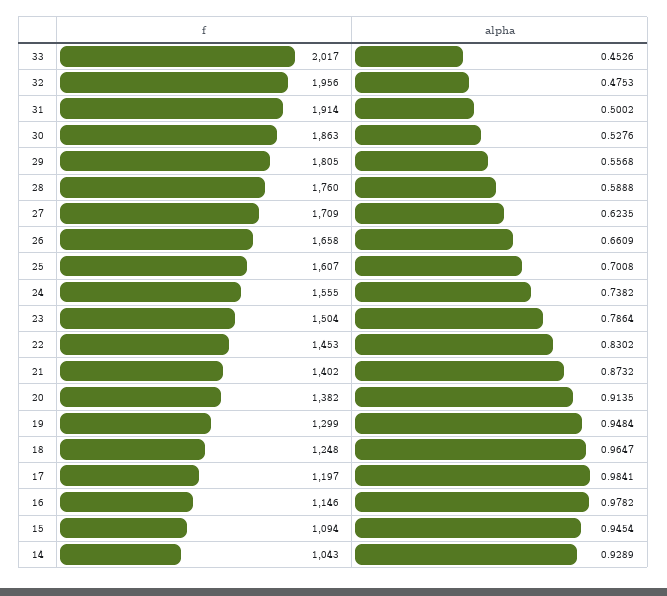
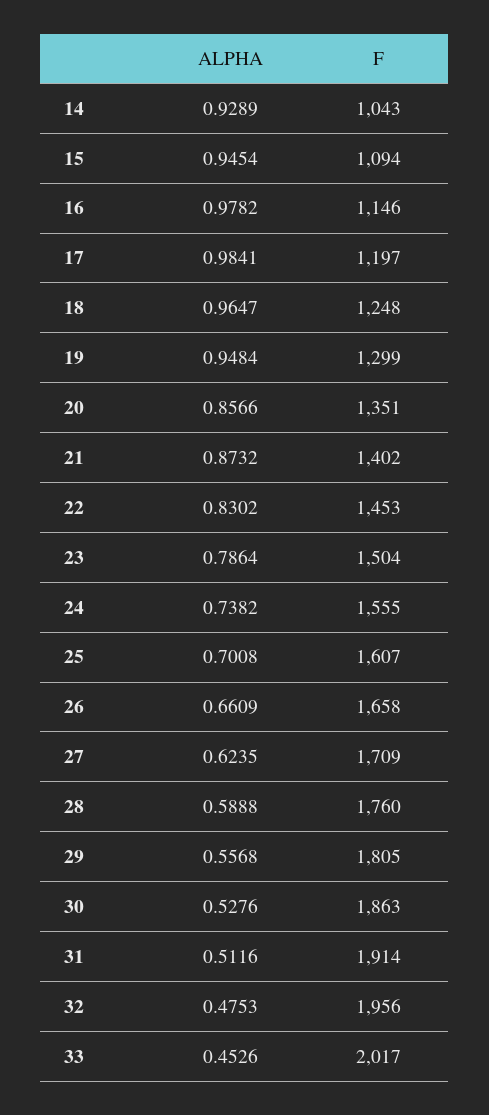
  {
    "f": {
      "33": 2017,
      "32": 1956,
      "31": 1914,
      "30": 1863,
      "29": 1805,
      "28": 1760,
      "27": 1709,
      "26": 1658,
      "25": 1607,
      "24": 1555,
      "23": 1504,
      "22": 1453,
      "21": 1402,
-     "20": 1382,
+     "20": 1351,
      "19": 1299,
      "18": 1248,
      "17": 1197,
      "16": 1146,
      "15": 1094,
      "14": 1043
    },
    "alpha": {
      "33": 0.4526,
      "32": 0.4753,
-     "31": 0.5002,
+     "31": 0.5116,
      "30": 0.5276,
      "29": 0.5568,
      "28": 0.5888,
      "27": 0.6235,
      "26": 0.6609,
      "25": 0.7008,
      "24": 0.7382,
      "23": 0.7864,
      "22": 0.8302,
      "21": 0.8732,
-     "20": 0.9135,
+     "20": 0.8566,
      "19": 0.9484,
      "18": 0.9647,
      "17": 0.9841,
      "16": 0.9782,
      "15": 0.9454,
      "14": 0.9289
    }
  }

